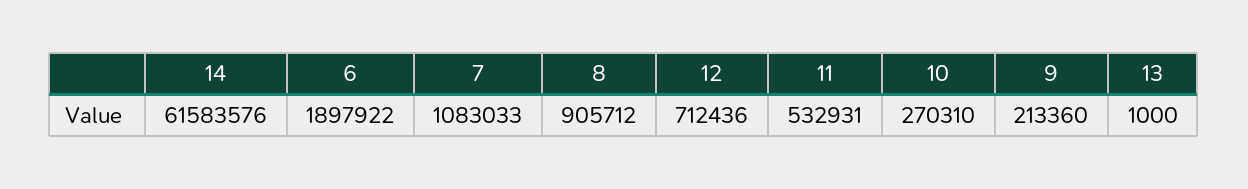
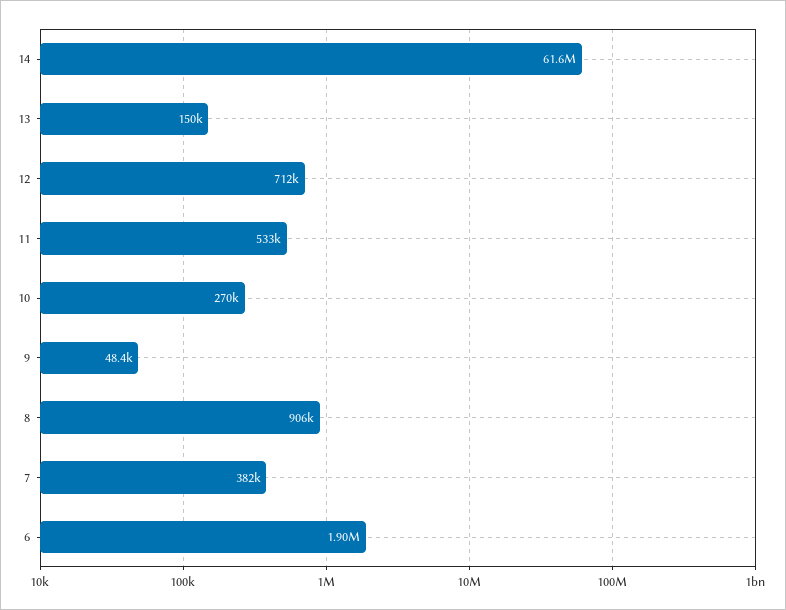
  {
    "14": 61583576,
    "6": 1897922,
-   "7": 1083033,
+   "7": 382000,
    "8": 905712,
    "12": 712436,
    "11": 532931,
    "10": 270310,
-   "9": 213360,
+   "9": 48400,
-   "13": 1000
+   "13": 150000
  }

